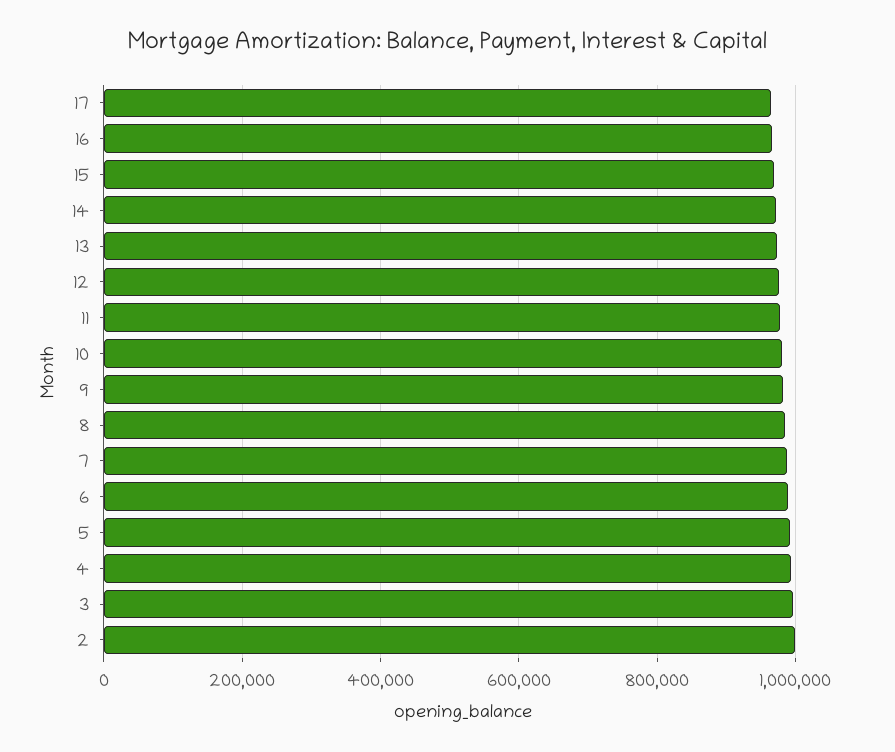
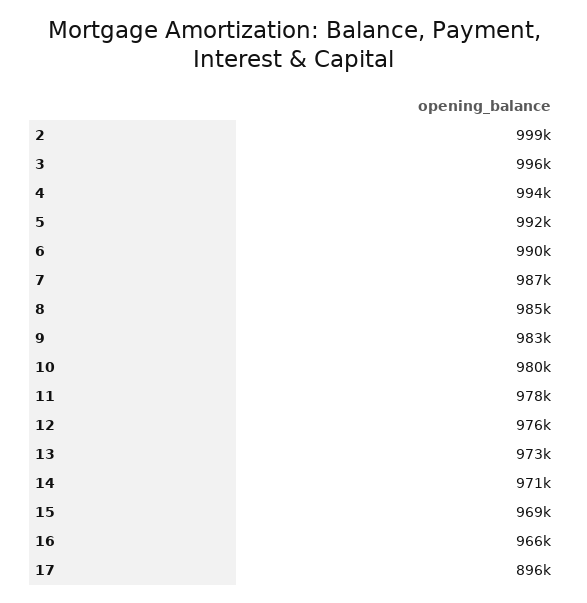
  {
-   "17": 960000,
+   "17": 896000,
    "16": 966000,
    "15": 969000,
    "14": 971000,
    "13": 973000,
    "12": 976000,
    "11": 978000,
    "10": 980000,
    "9": 983000,
    "8": 985000,
    "7": 987000,
    "6": 990000,
    "5": 992000,
    "4": 994000,
    "3": 996000,
    "2": 999000
  }

